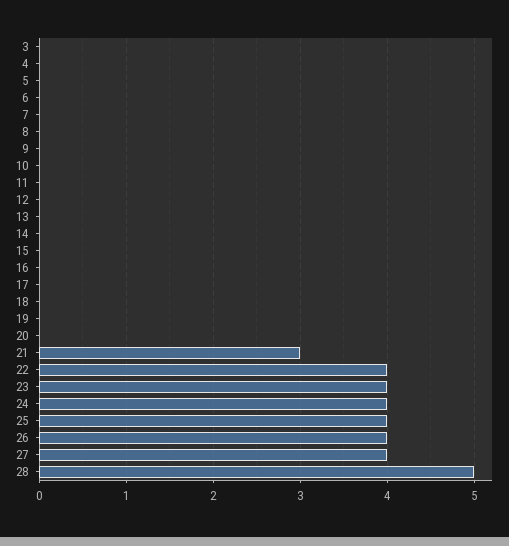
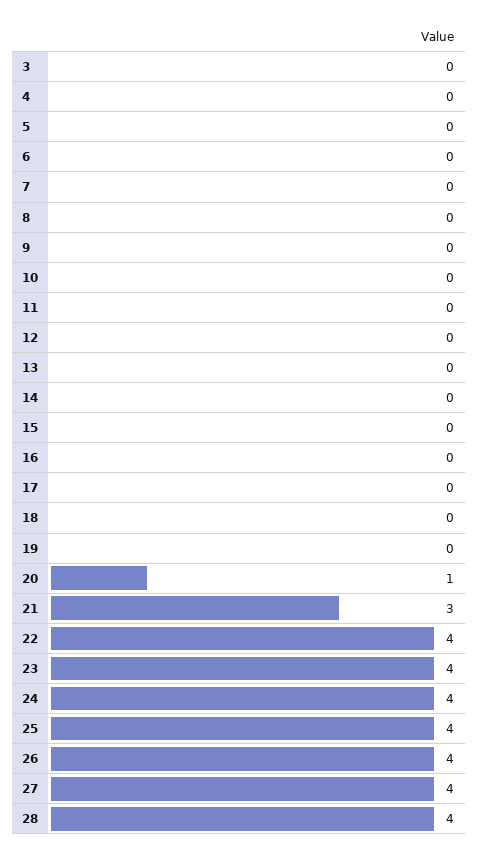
  {
    "3": 0,
    "4": 0,
    "5": 0,
    "6": 0,
    "7": 0,
    "8": 0,
    "9": 0,
    "10": 0,
    "11": 0,
    "12": 0,
    "13": 0,
    "14": 0,
    "15": 0,
    "16": 0,
    "17": 0,
    "18": 0,
    "19": 0,
-   "20": 0,
+   "20": 1,
    "21": 3,
    "22": 4,
    "23": 4,
    "24": 4,
    "25": 4,
    "26": 4,
    "27": 4,
-   "28": 5
+   "28": 4
  }

